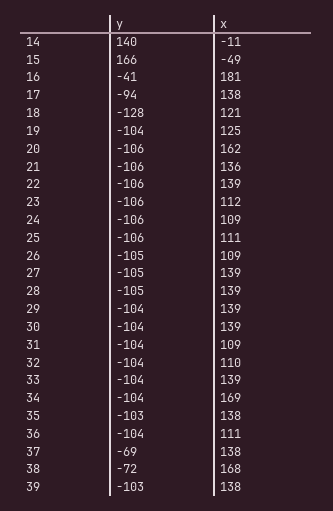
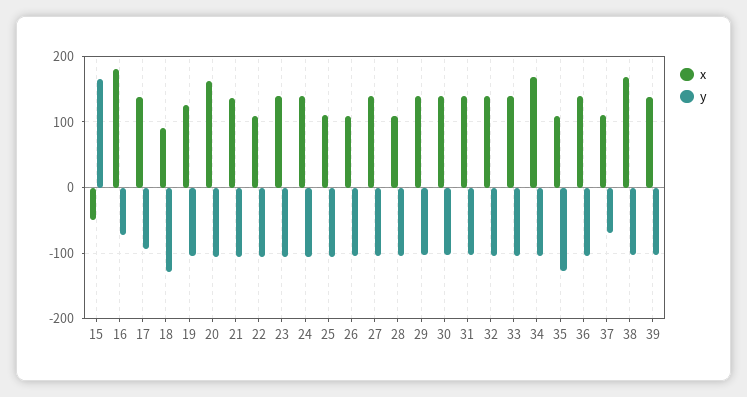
  {
    "y": {
-     "14": 140,
      "15": 166,
-     "16": -41,
+     "16": -70,
      "17": -94,
      "18": -128,
      "19": -104,
      "20": -106,
      "21": -106,
      "22": -106,
      "23": -106,
      "24": -106,
      "25": -106,
      "26": -105,
      "27": -105,
      "28": -105,
      "29": -104,
      "30": -104,
      "31": -104,
      "32": -104,
      "33": -104,
      "34": -104,
-     "35": -103,
+     "35": -130,
      "36": -104,
      "37": -69,
-     "38": -72,
+     "38": -100,
      "39": -103
    },
    "x": {
-     "14": -11,
      "15": -49,
      "16": 181,
      "17": 138,
-     "18": 121,
+     "18": 90,
      "19": 125,
      "20": 162,
      "21": 136,
-     "22": 139,
+     "22": 110,
-     "23": 112,
+     "23": 140,
-     "24": 109,
+     "24": 140,
      "25": 111,
      "26": 109,
      "27": 139,
-     "28": 139,
+     "28": 110,
      "29": 139,
      "30": 139,
-     "31": 109,
+     "31": 140,
-     "32": 110,
+     "32": 140,
      "33": 139,
      "34": 169,
-     "35": 138,
+     "35": 110,
-     "36": 111,
+     "36": 140,
-     "37": 138,
+     "37": 110,
      "38": 168,
      "39": 138
    }
  }

